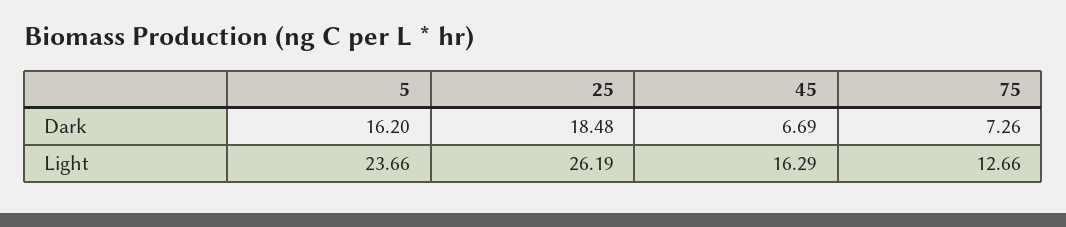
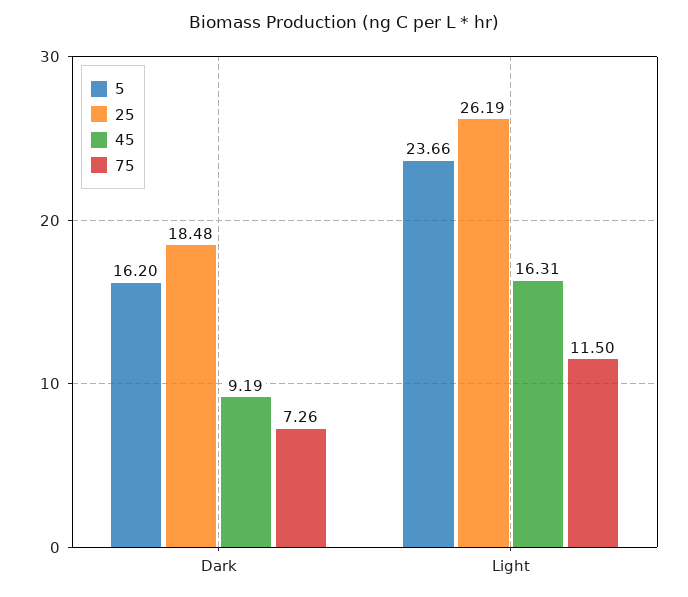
  {
    "5": {
      "Dark": 16.2,
      "Light": 23.66
    },
    "25": {
      "Dark": 18.48,
      "Light": 26.19
    },
    "45": {
-     "Dark": 6.69,
+     "Dark": 9.19,
-     "Light": 16.29
+     "Light": 16.31
    },
    "75": {
      "Dark": 7.26,
-     "Light": 12.66
+     "Light": 11.5
    }
  }

